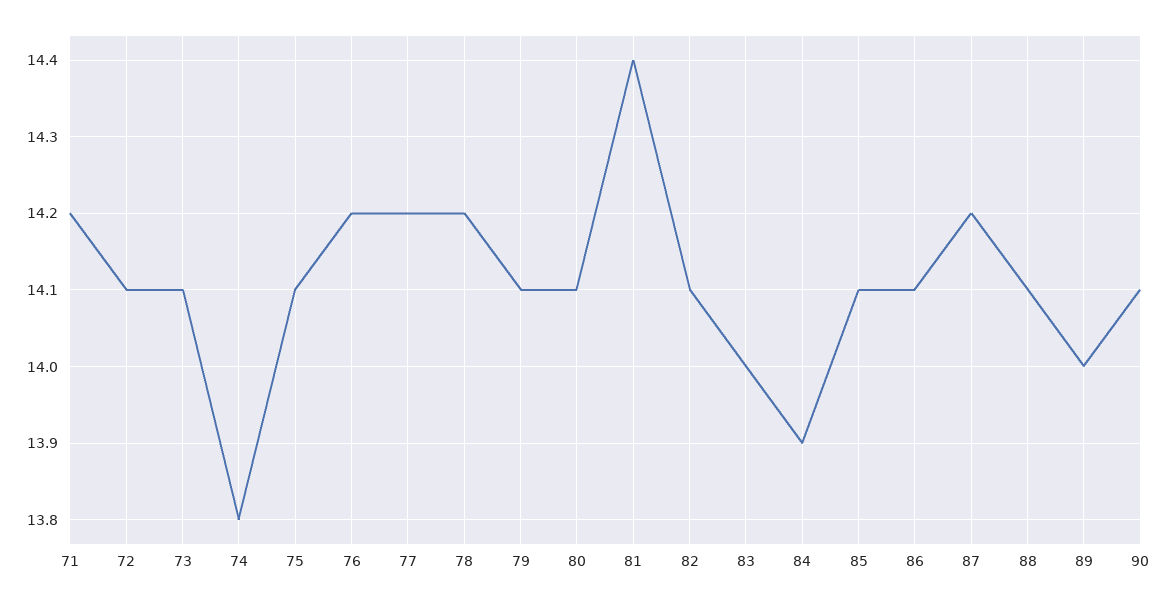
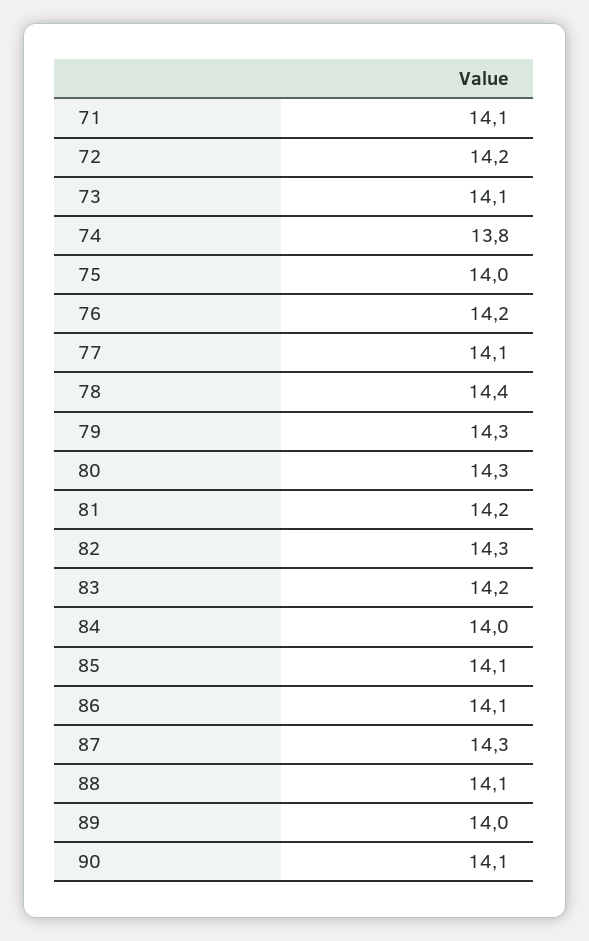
  {
-   "71": 14.2,
+   "71": 14.1,
-   "72": 14.1,
+   "72": 14.2,
    "73": 14.1,
    "74": 13.8,
-   "75": 14.1,
+   "75": 14,
    "76": 14.2,
-   "77": 14.2,
+   "77": 14.1,
-   "78": 14.2,
+   "78": 14.4,
-   "79": 14.1,
+   "79": 14.3,
-   "80": 14.1,
+   "80": 14.3,
-   "81": 14.4,
+   "81": 14.2,
-   "82": 14.1,
+   "82": 14.3,
-   "83": 14,
+   "83": 14.2,
-   "84": 13.9,
+   "84": 14,
    "85": 14.1,
    "86": 14.1,
-   "87": 14.2,
+   "87": 14.3,
    "88": 14.1,
    "89": 14,
    "90": 14.1
  }

